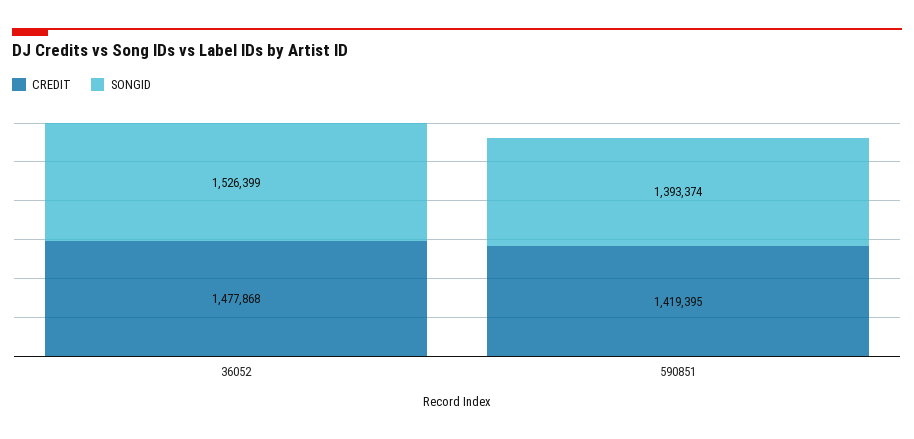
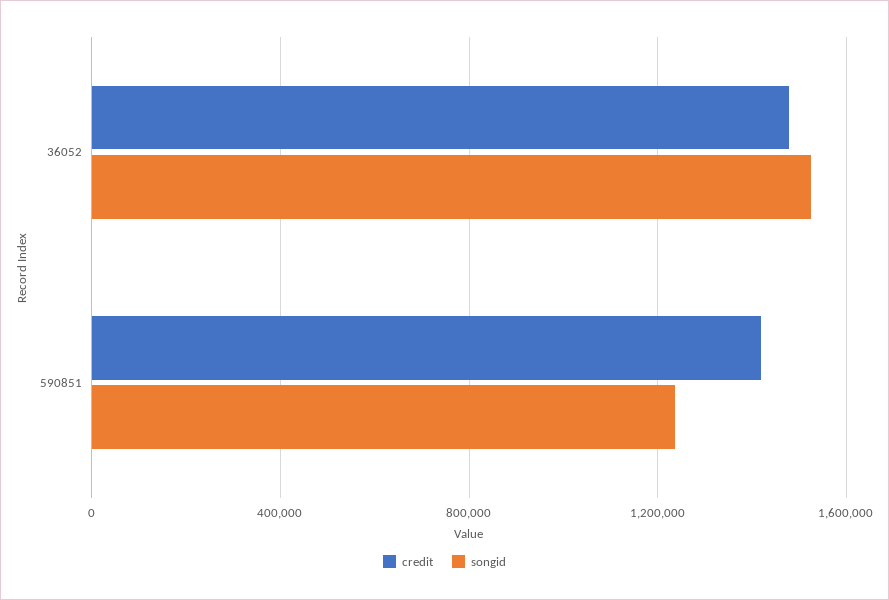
  {
    "CREDIT": {
      "36052": 1477868,
      "590851": 1419395
    },
    "SONGID": {
      "36052": 1526399,
-     "590851": 1393374
+     "590851": 1250000
    }
  }

